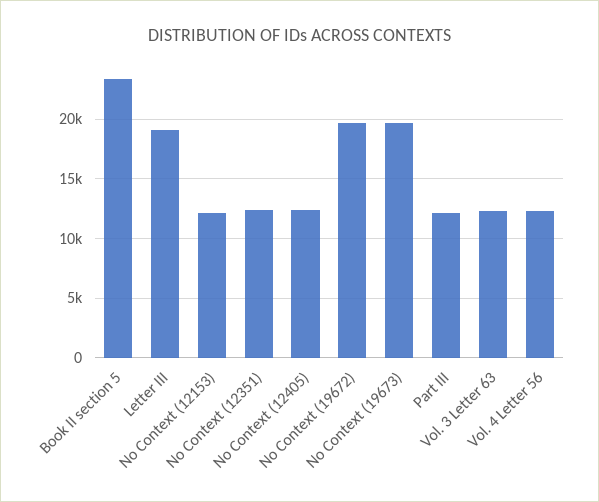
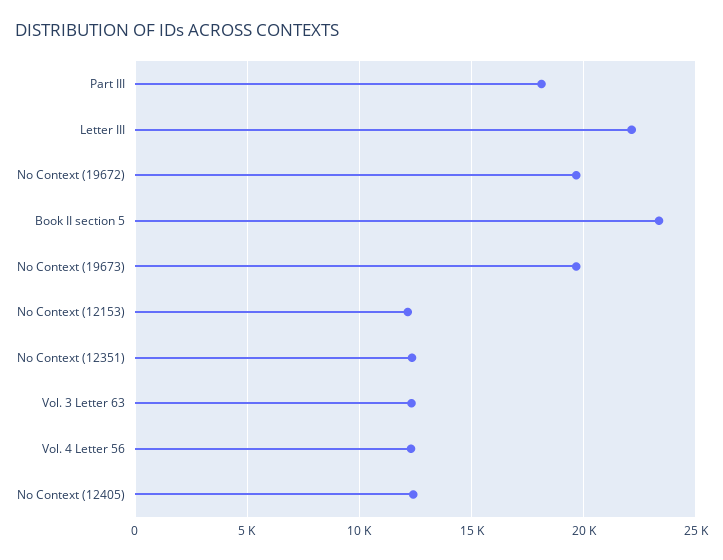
  {
    "Book II section 5": 23500,
-   "Letter III": 19000,
+   "Letter III": 22000,
    "No Context (12153)": 12000,
    "No Context (12351)": 12500,
    "No Context (12405)": 12500,
    "No Context (19672)": 19500,
    "No Context (19673)": 19500,
-   "Part III": 12000,
+   "Part III": 18000,
    "Vol. 3 Letter 63": 12500,
    "Vol. 4 Letter 56": 12500
  }

